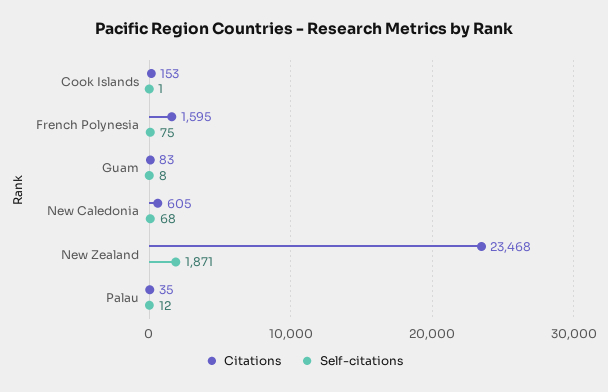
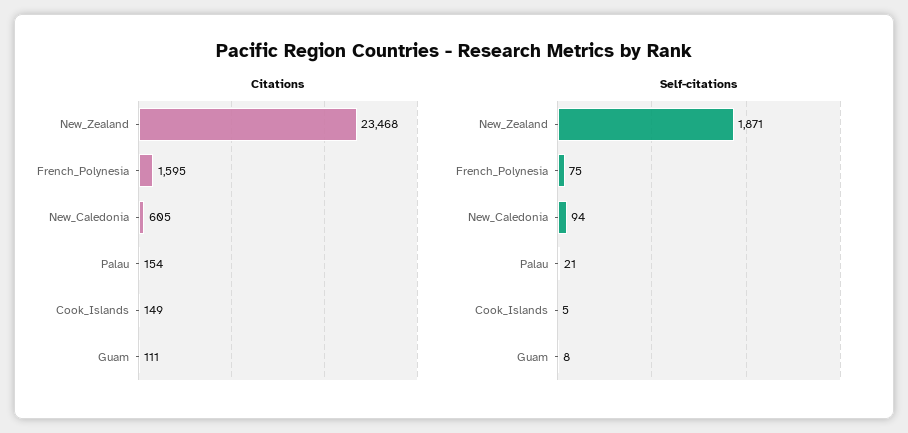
  {
    "Citations": {
-     "Cook Islands": 153,
+     "Cook Islands": 149,
      "French Polynesia": 1595,
-     "Guam": 83,
+     "Guam": 111,
      "New Caledonia": 605,
      "New Zealand": 23468,
-     "Palau": 35
+     "Palau": 154
    },
    "Self-citations": {
-     "Cook Islands": 1,
+     "Cook Islands": 5,
      "French Polynesia": 75,
      "Guam": 8,
-     "New Caledonia": 68,
+     "New Caledonia": 94,
      "New Zealand": 1871,
-     "Palau": 12
+     "Palau": 21
    }
  }

